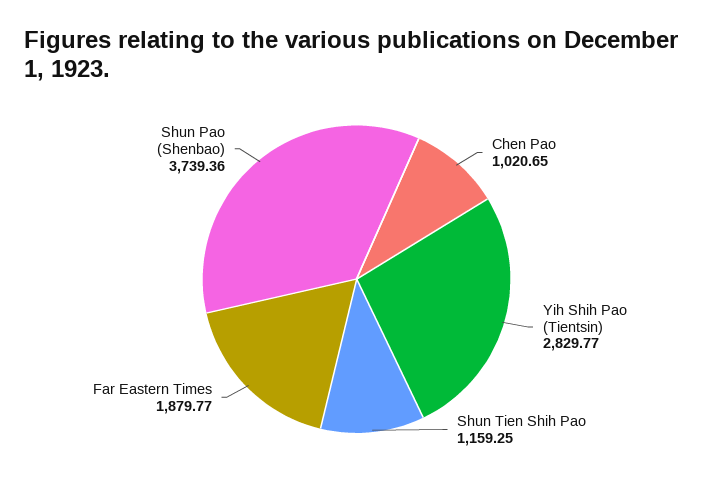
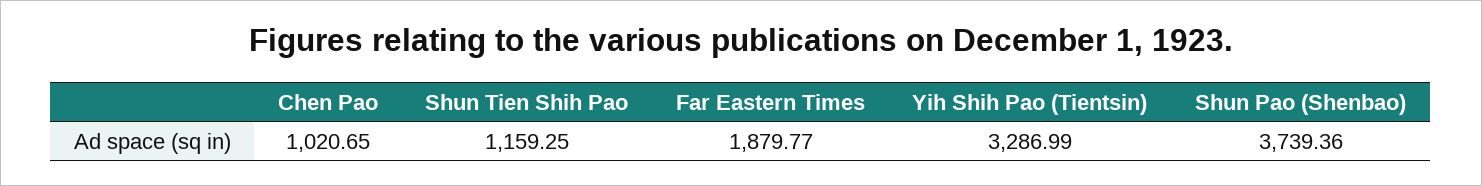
  {
    "Chen Pao": 1020.65,
-   "Yih Shih Pao (Tientsin)": 2829.77,
+   "Yih Shih Pao (Tientsin)": 3286.99,
    "Shun Tien Shih Pao": 1159.25,
    "Far Eastern Times": 1879.77,
    "Shun Pao (Shenbao)": 3739.36
  }

